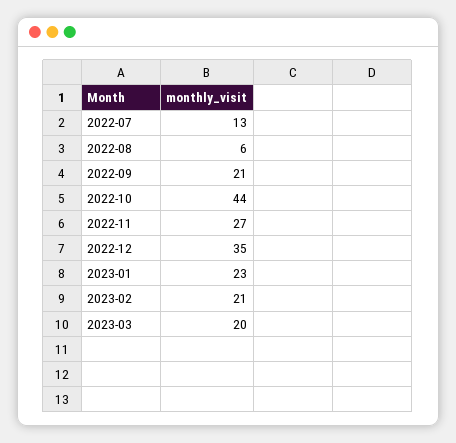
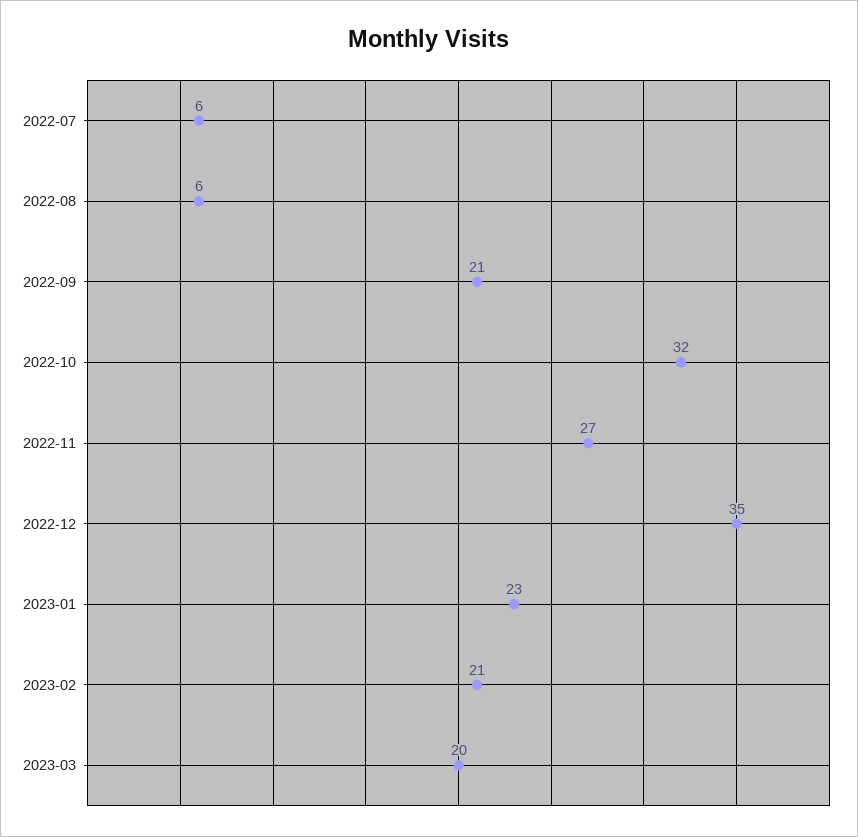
  {
-   "2022-07": 13,
+   "2022-07": 6,
    "2022-08": 6,
    "2022-09": 21,
-   "2022-10": 44,
+   "2022-10": 32,
    "2022-11": 27,
    "2022-12": 35,
    "2023-01": 23,
    "2023-02": 21,
    "2023-03": 20
  }

